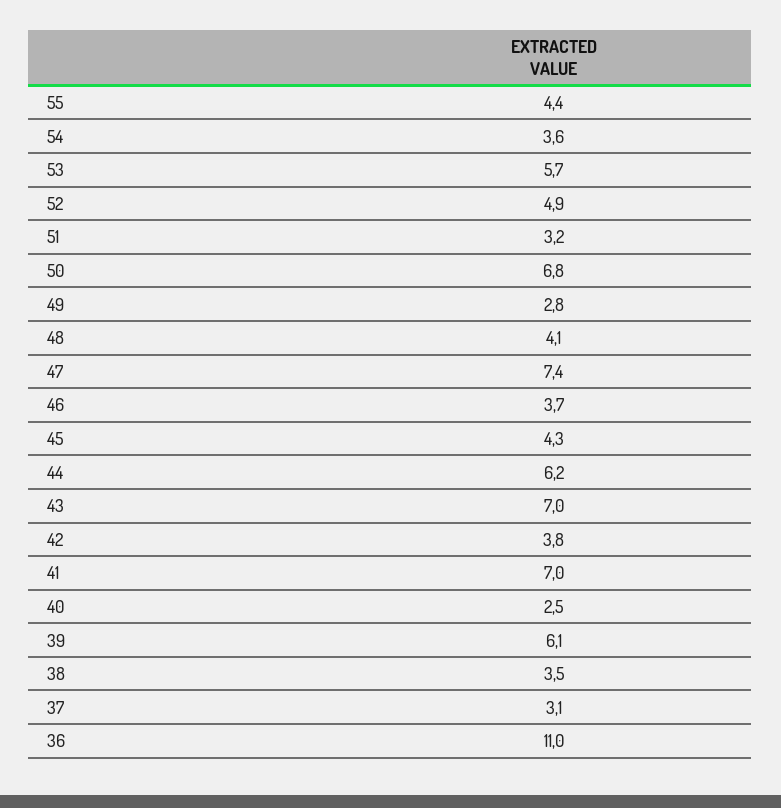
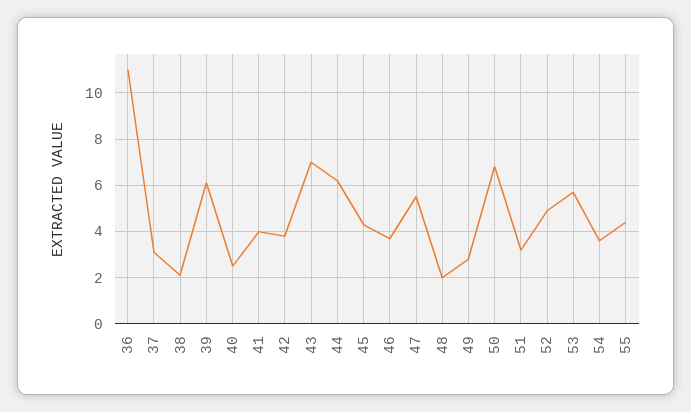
  {
    "55": 4.4,
    "54": 3.6,
    "53": 5.7,
    "52": 4.9,
    "51": 3.2,
    "50": 6.8,
    "49": 2.8,
-   "48": 4.1,
+   "48": 2,
-   "47": 7.4,
+   "47": 5.5,
    "46": 3.7,
    "45": 4.3,
    "44": 6.2,
    "43": 7,
    "42": 3.8,
-   "41": 7,
+   "41": 4,
    "40": 2.5,
    "39": 6.1,
-   "38": 3.5,
+   "38": 2,
    "37": 3.1,
    "36": 11
  }

